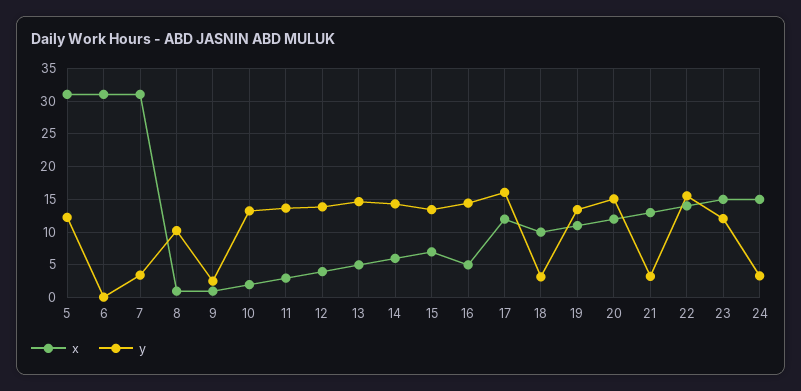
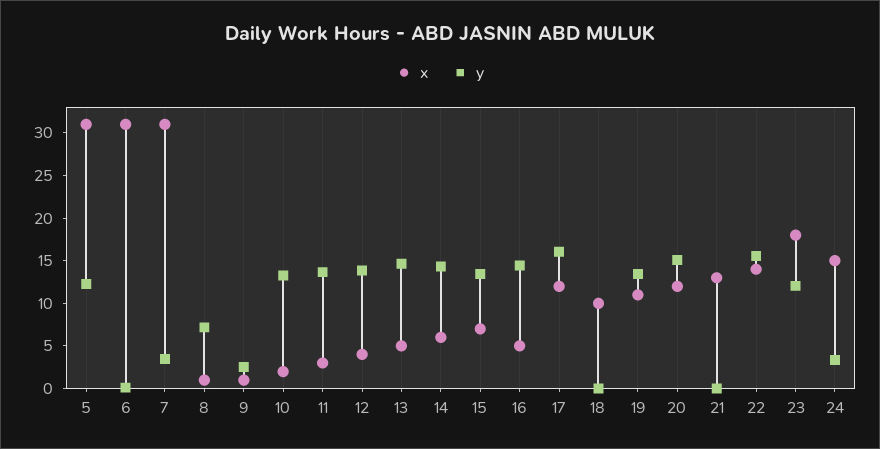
  {
    "x": {
      "5": 31,
      "6": 31,
      "7": 31,
      "8": 1,
      "9": 1,
      "10": 2,
      "11": 3,
      "12": 4,
      "13": 5,
      "14": 6,
      "15": 7,
      "16": 5,
      "17": 12,
      "18": 10,
      "19": 11,
      "20": 12,
      "21": 13,
      "22": 14,
-     "23": 15,
+     "23": 18,
      "24": 15
    },
    "y": {
      "5": 12,
      "6": 0,
      "7": 3,
-     "8": 10,
+     "8": 7,
      "9": 3,
      "10": 13,
      "11": 14,
      "12": 14,
      "13": 15,
      "14": 14,
      "15": 13,
      "16": 14,
      "17": 16,
-     "18": 3,
+     "18": 0,
      "19": 13,
      "20": 15,
-     "21": 3,
+     "21": 0,
      "22": 16,
      "23": 12,
      "24": 3
    }
  }

